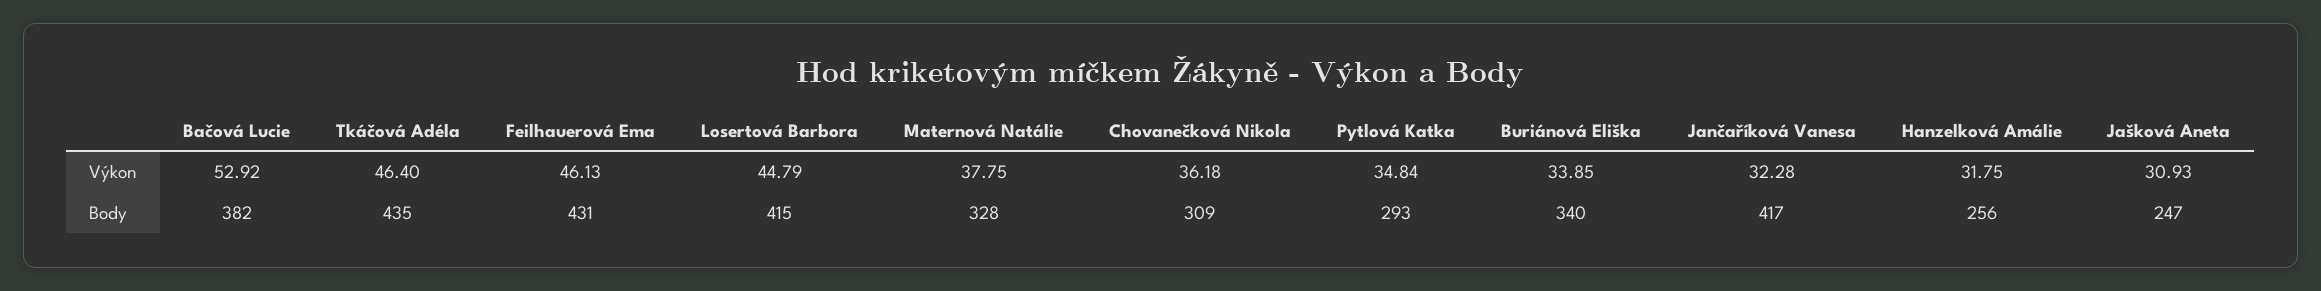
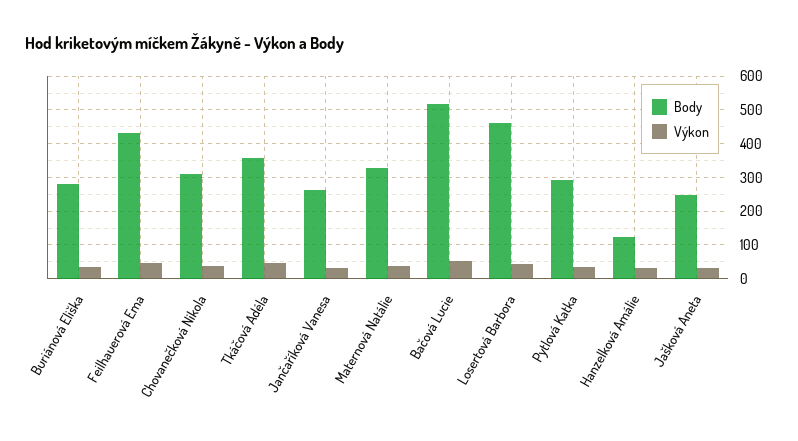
  {
    "Výkon": {
      "Bačová Lucie": 52.92,
      "Tkáčová Adéla": 46.4,
      "Feilhauerová Ema": 46.13,
      "Losertová Barbora": 44.79,
      "Maternová Natálie": 37.75,
      "Chovanečková Nikola": 36.18,
      "Pytlová Katka": 34.84,
      "Buriánová Eliška": 33.85,
      "Jančaříková Vanesa": 32.28,
      "Hanzelková Amálie": 31.75,
      "Jašková Aneta": 30.93
    },
    "Body": {
-     "Bačová Lucie": 382,
+     "Bačová Lucie": 520,
-     "Tkáčová Adéla": 435,
+     "Tkáčová Adéla": 360,
      "Feilhauerová Ema": 431,
-     "Losertová Barbora": 415,
+     "Losertová Barbora": 460,
      "Maternová Natálie": 328,
      "Chovanečková Nikola": 309,
      "Pytlová Katka": 293,
-     "Buriánová Eliška": 340,
+     "Buriánová Eliška": 280,
-     "Jančaříková Vanesa": 417,
+     "Jančaříková Vanesa": 260,
-     "Hanzelková Amálie": 256,
+     "Hanzelková Amálie": 120,
      "Jašková Aneta": 247
    }
  }

